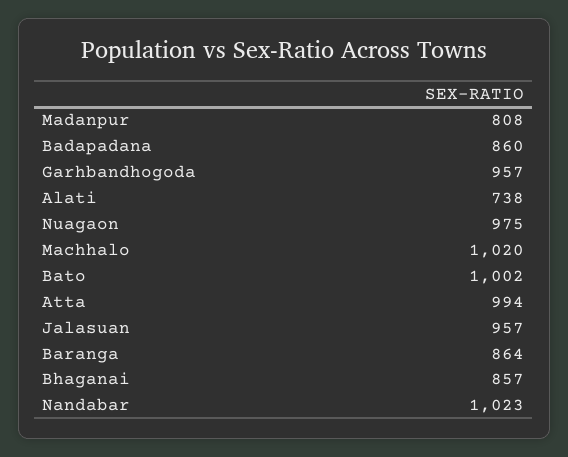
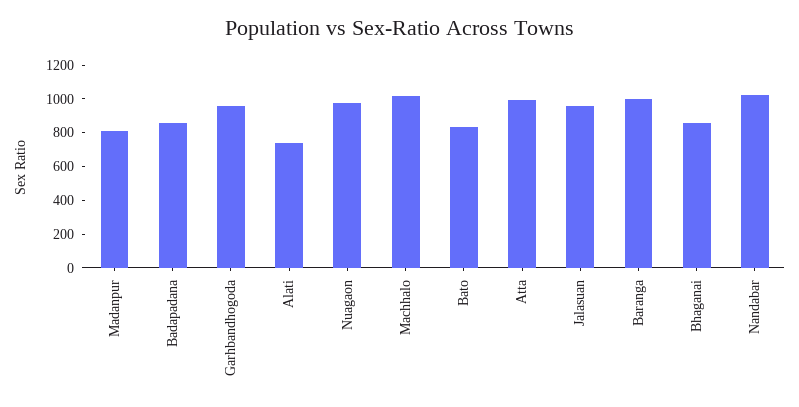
  {
    "Madanpur": 808,
    "Badapadana": 860,
    "Garhbandhogoda": 957,
    "Alati": 738,
    "Nuagaon": 975,
    "Machhalo": 1020,
-   "Bato": 1002,
+   "Bato": 850,
    "Atta": 994,
    "Jalasuan": 957,
-   "Baranga": 864,
+   "Baranga": 1000,
    "Bhaganai": 857,
    "Nandabar": 1023
  }

